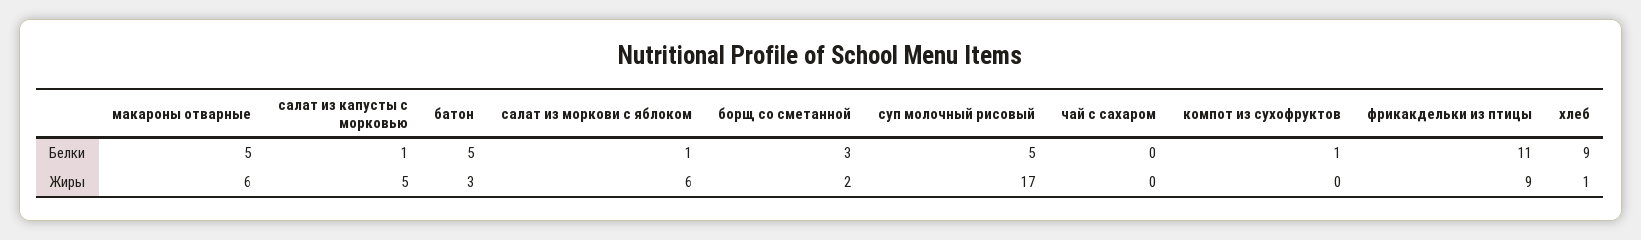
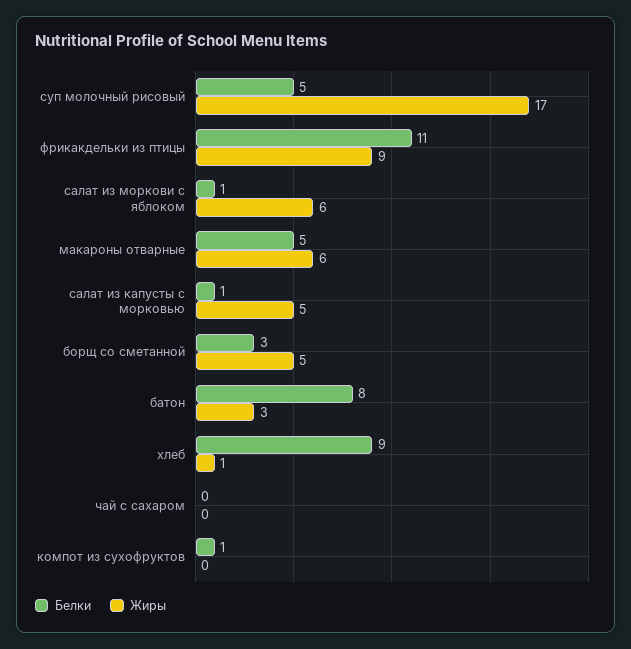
  {
    "Белки": {
      "макароны отварные": 5,
      "салат из капусты с морковью": 1,
-     "батон": 5,
+     "батон": 8,
      "салат из моркови с яблоком": 1,
      "борщ со сметанной": 3,
      "суп молочный рисовый": 5,
      "чай с сахаром": 0,
      "компот из сухофруктов": 1,
      "фрикакдельки из птицы": 11,
      "хлеб": 9
    },
    "Жиры": {
      "макароны отварные": 6,
      "салат из капусты с морковью": 5,
      "батон": 3,
      "салат из моркови с яблоком": 6,
-     "борщ со сметанной": 2,
+     "борщ со сметанной": 5,
      "суп молочный рисовый": 17,
      "чай с сахаром": 0,
      "компот из сухофруктов": 0,
      "фрикакдельки из птицы": 9,
      "хлеб": 1
    }
  }

